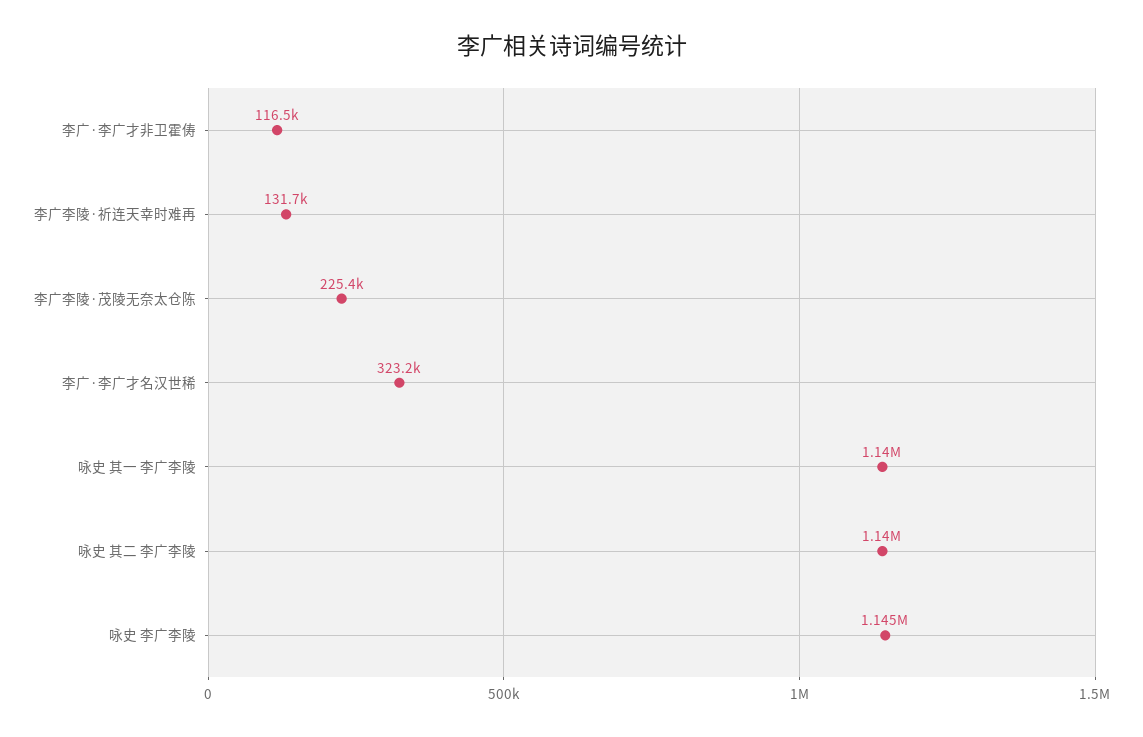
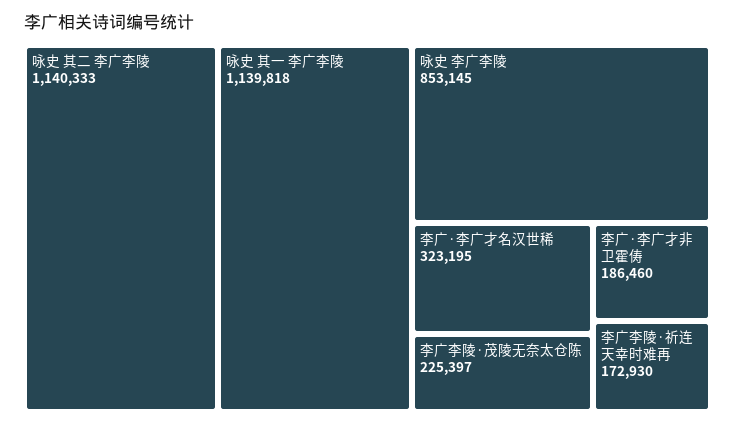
  {
-   "李广·李广才非卫霍俦": 116500,
+   "李广·李广才非卫霍俦": 186460,
-   "李广李陵·祈连天幸时难再": 131700,
+   "李广李陵·祈连天幸时难再": 172930,
    "李广李陵·茂陵无奈太仓陈": 225397,
    "李广·李广才名汉世稀": 323195,
    "咏史 其一 李广李陵": 1139818,
    "咏史 其二 李广李陵": 1140333,
-   "咏史 李广李陵": 1145000
+   "咏史 李广李陵": 853145
  }

